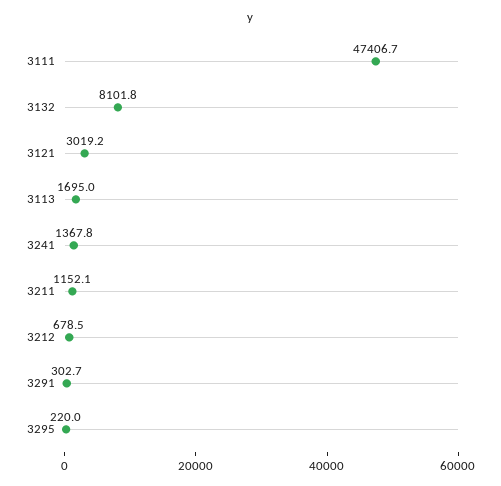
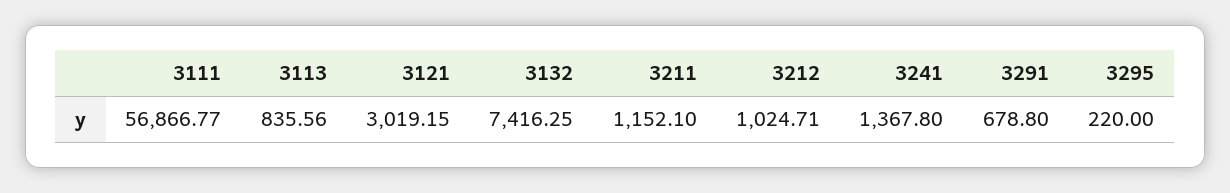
  {
-   "3111": 47406.7,
+   "3111": 56866.77,
-   "3132": 8101.8,
+   "3132": 7416.25,
    "3121": 3019.15,
-   "3113": 1695,
+   "3113": 835.56,
    "3241": 1367.8,
    "3211": 1152.1,
-   "3212": 678.5,
+   "3212": 1024.71,
-   "3291": 302.7,
+   "3291": 678.8,
    "3295": 220
  }

